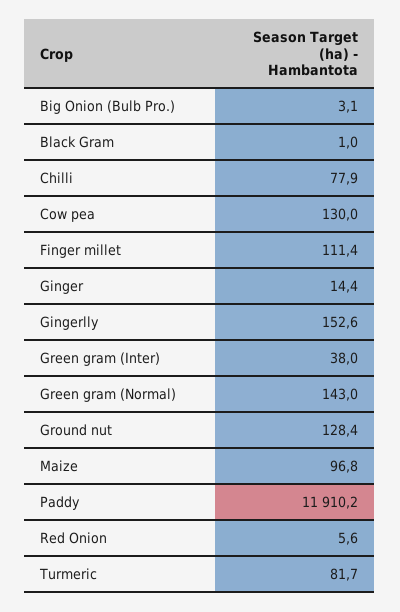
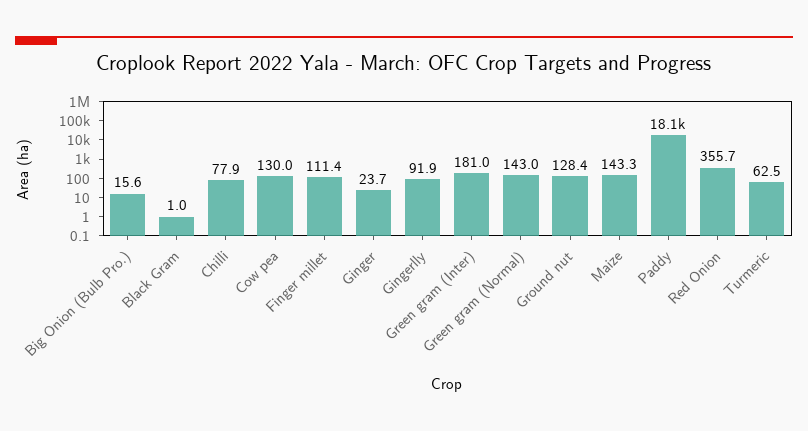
  {
-   "Big Onion (Bulb Pro.)": 3.1,
+   "Big Onion (Bulb Pro.)": 15.6,
    "Black Gram": 1,
    "Chilli": 77.9,
    "Cow pea": 130,
    "Finger millet": 111.4,
-   "Ginger": 14.4,
+   "Ginger": 23.7,
-   "Gingerlly": 152.6,
+   "Gingerlly": 91.9,
-   "Green gram (Inter)": 38,
+   "Green gram (Inter)": 181,
    "Green gram (Normal)": 143,
    "Ground nut": 128.4,
-   "Maize": 96.8,
+   "Maize": 143.3,
-   "Paddy": 11910.2,
+   "Paddy": 18100,
-   "Red Onion": 5.6,
+   "Red Onion": 355.7,
-   "Turmeric": 81.7
+   "Turmeric": 62.5
  }

